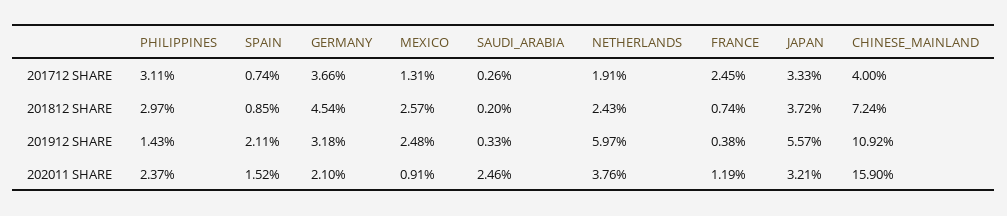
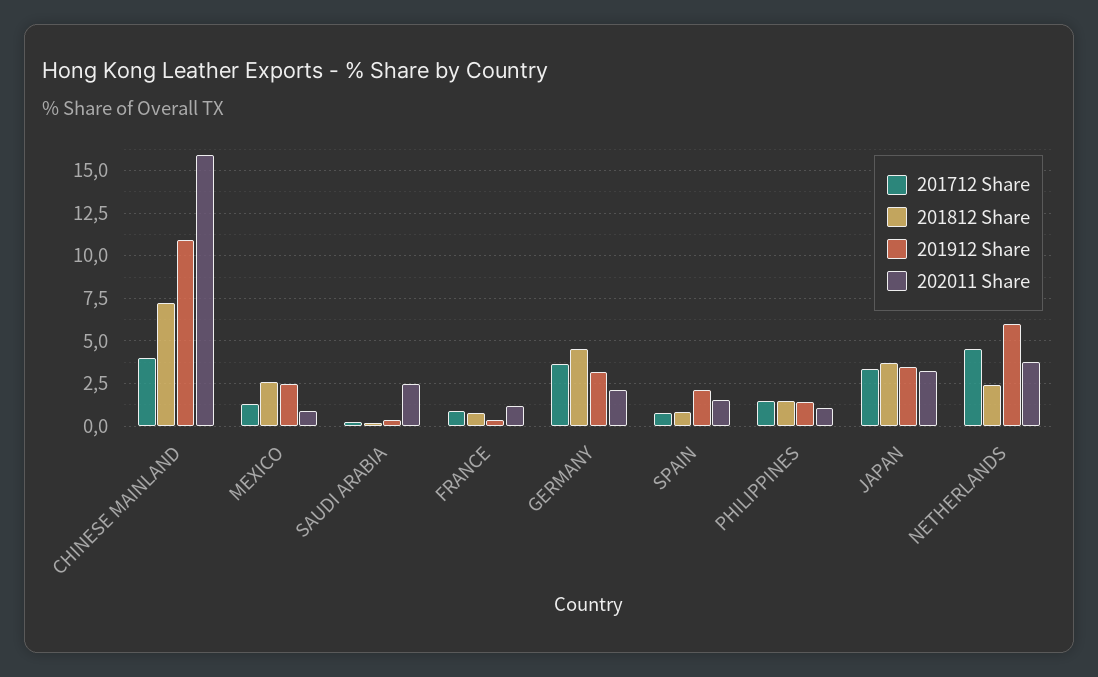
  {
    "201712 SHARE": {
-     "PHILIPPINES": 3.11,
+     "PHILIPPINES": 1.5,
      "SPAIN": 0.74,
      "GERMANY": 3.66,
      "MEXICO": 1.31,
      "SAUDI_ARABIA": 0.26,
-     "NETHERLANDS": 1.91,
+     "NETHERLANDS": 4.5,
-     "FRANCE": 2.45,
+     "FRANCE": 1,
      "JAPAN": 3.33,
      "CHINESE_MAINLAND": 4
    },
    "201812 SHARE": {
-     "PHILIPPINES": 2.97,
+     "PHILIPPINES": 1.5,
      "SPAIN": 0.85,
      "GERMANY": 4.54,
      "MEXICO": 2.57,
      "SAUDI_ARABIA": 0.2,
      "NETHERLANDS": 2.43,
      "FRANCE": 0.74,
      "JAPAN": 3.72,
      "CHINESE_MAINLAND": 7.24
    },
    "201912 SHARE": {
      "PHILIPPINES": 1.43,
      "SPAIN": 2.11,
      "GERMANY": 3.18,
      "MEXICO": 2.48,
      "SAUDI_ARABIA": 0.33,
      "NETHERLANDS": 5.97,
      "FRANCE": 0.38,
-     "JAPAN": 5.57,
+     "JAPAN": 3.5,
      "CHINESE_MAINLAND": 10.92
    },
    "202011 SHARE": {
-     "PHILIPPINES": 2.37,
+     "PHILIPPINES": 1,
      "SPAIN": 1.52,
      "GERMANY": 2.1,
      "MEXICO": 0.91,
      "SAUDI_ARABIA": 2.46,
      "NETHERLANDS": 3.76,
      "FRANCE": 1.19,
      "JAPAN": 3.21,
      "CHINESE_MAINLAND": 15.9
    }
  }

